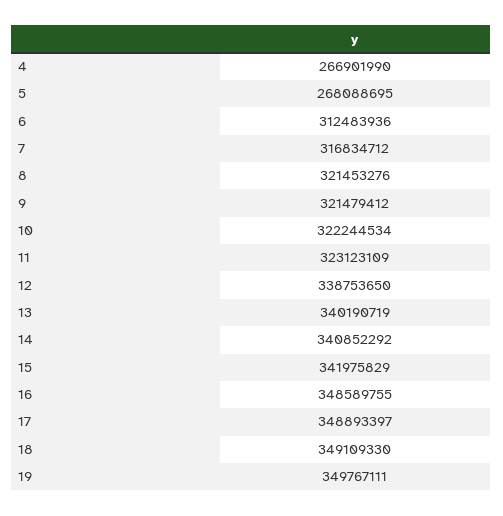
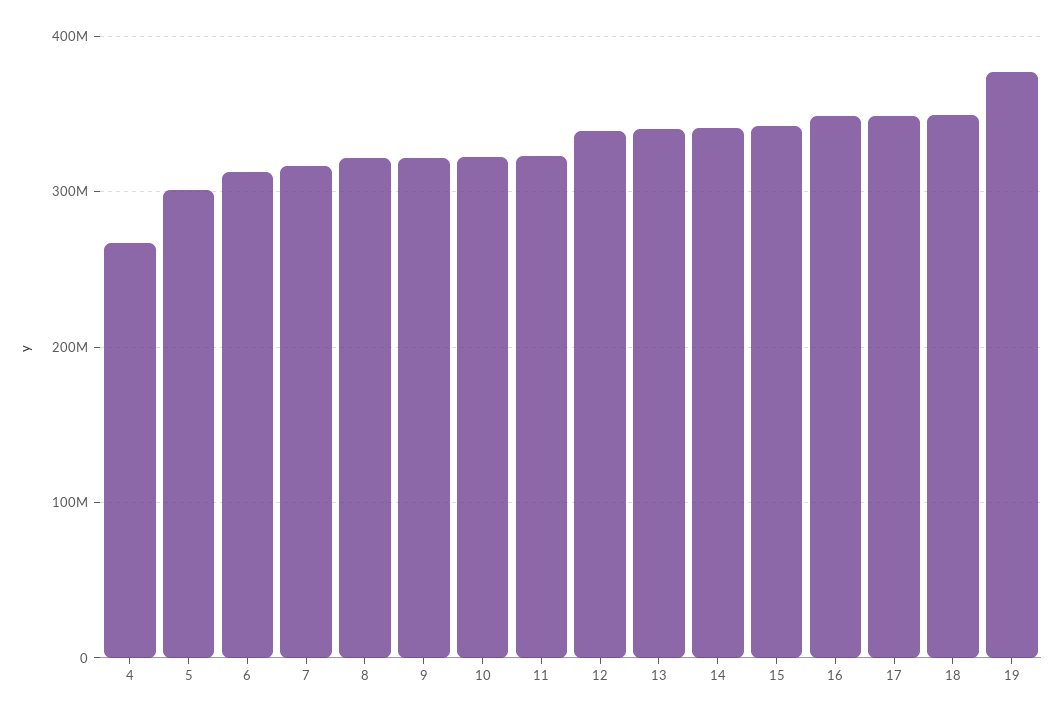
  {
    "4": 266901990,
-   "5": 268088695,
+   "5": 300000000,
    "6": 312483936,
    "7": 316834712,
    "8": 321453276,
    "9": 321479412,
    "10": 322244534,
    "11": 323123109,
    "12": 338753650,
    "13": 340190719,
    "14": 340852292,
    "15": 341975829,
    "16": 348589755,
    "17": 348893397,
    "18": 349109330,
-   "19": 349767111
+   "19": 380000000
  }

